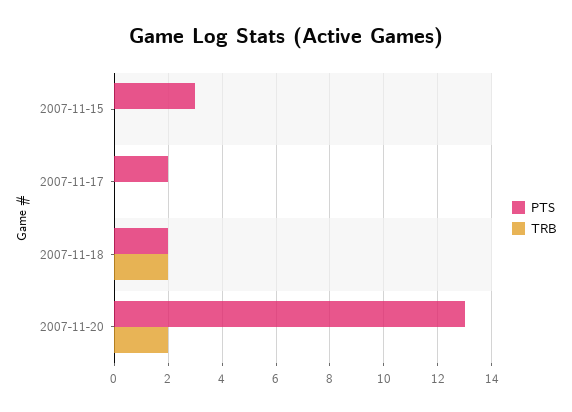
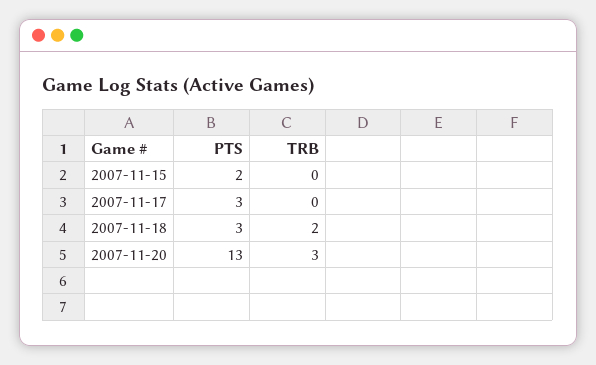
  {
    "PTS": {
-     "2007-11-15": 3,
+     "2007-11-15": 2,
-     "2007-11-17": 2,
+     "2007-11-17": 3,
-     "2007-11-18": 2,
+     "2007-11-18": 3,
      "2007-11-20": 13
    },
    "TRB": {
      "2007-11-15": 0,
      "2007-11-17": 0,
      "2007-11-18": 2,
-     "2007-11-20": 2
+     "2007-11-20": 3
    }
  }

